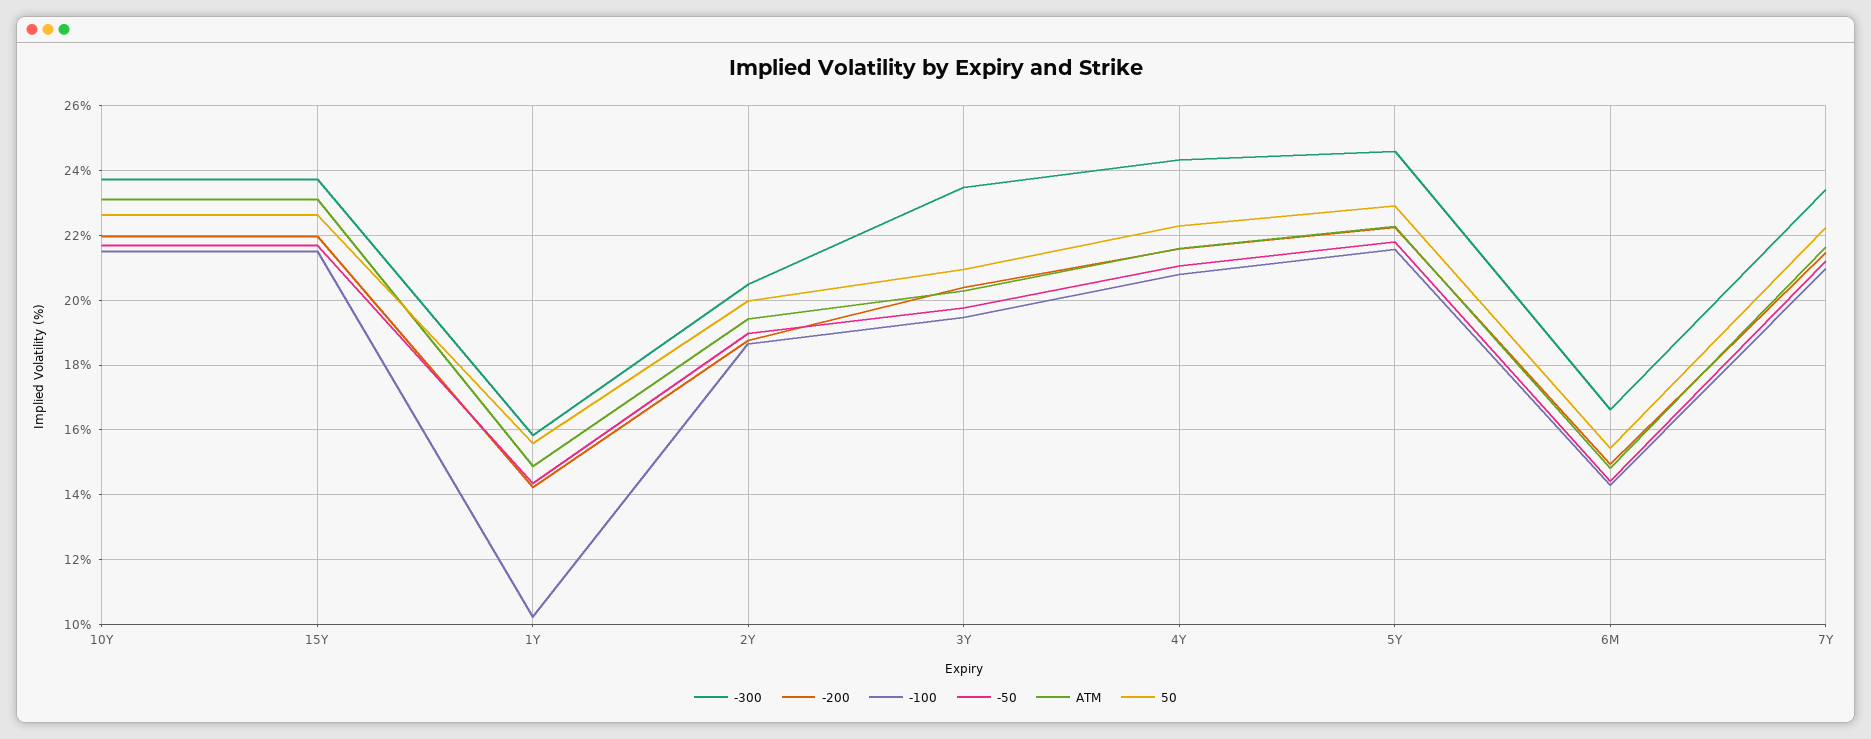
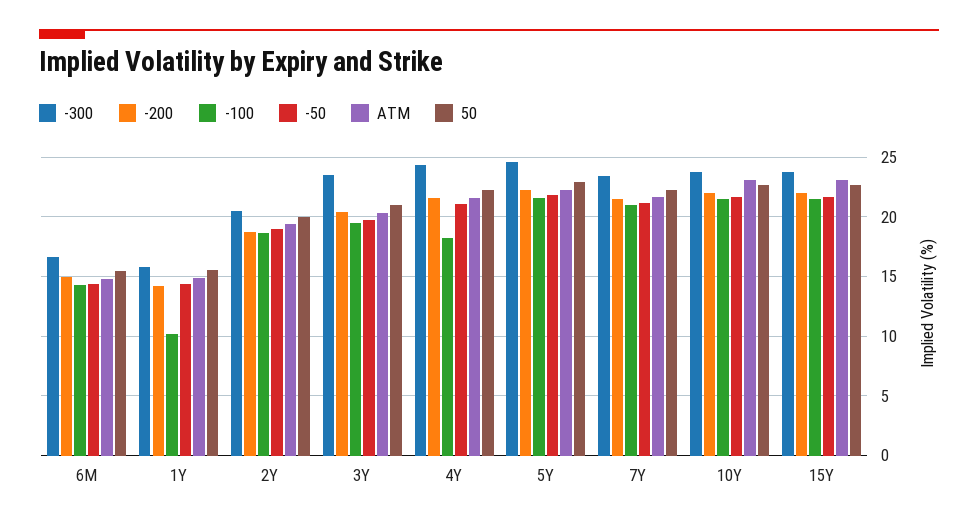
  {
    "-300": {
      "10Y": 23.8,
      "15Y": 23.8,
      "1Y": 15.8,
      "2Y": 20.4,
      "3Y": 23.4,
      "4Y": 24.4,
      "5Y": 24.6,
      "6M": 16.6,
      "7Y": 23.4
    },
    "-200": {
      "10Y": 22,
      "15Y": 22,
      "1Y": 14.2,
      "2Y": 18.8,
      "3Y": 20.4,
      "4Y": 21.6,
      "5Y": 22.2,
      "6M": 15,
      "7Y": 21.4
    },
    "-100": {
      "10Y": 21.6,
      "15Y": 21.6,
      "1Y": 10.2,
      "2Y": 18.6,
      "3Y": 19.4,
-     "4Y": 20.8,
+     "4Y": 18,
      "5Y": 21.6,
      "6M": 14.2,
      "7Y": 21
    },
    "-50": {
      "10Y": 21.8,
      "15Y": 21.8,
      "1Y": 14.4,
      "2Y": 19,
      "3Y": 19.8,
      "4Y": 21,
      "5Y": 21.8,
      "6M": 14.4,
      "7Y": 21.2
    },
    "ATM": {
      "10Y": 23.2,
      "15Y": 23.2,
      "1Y": 14.8,
      "2Y": 19.4,
      "3Y": 20.2,
      "4Y": 21.6,
      "5Y": 22.2,
      "6M": 14.8,
      "7Y": 21.6
    },
    "50": {
      "10Y": 22.6,
      "15Y": 22.6,
      "1Y": 15.6,
      "2Y": 20,
      "3Y": 21,
      "4Y": 22.4,
      "5Y": 23,
      "6M": 15.4,
      "7Y": 22.2
    }
  }

